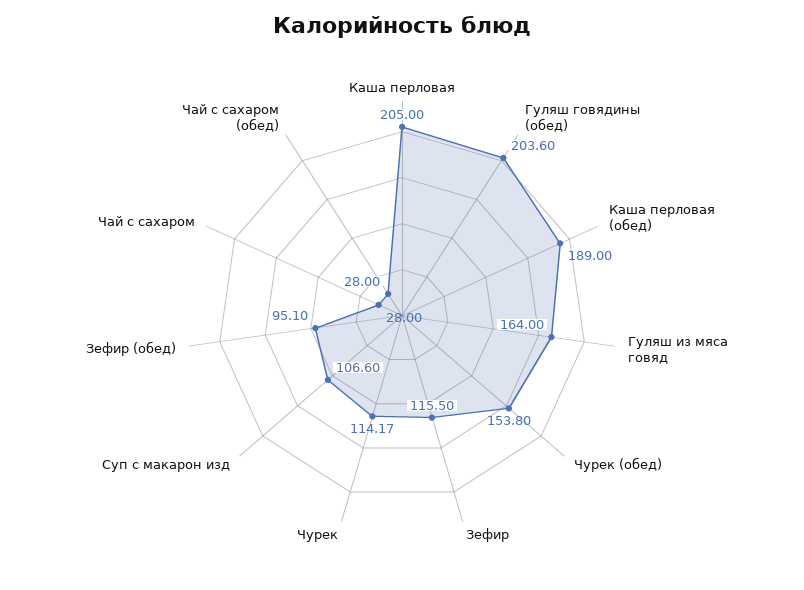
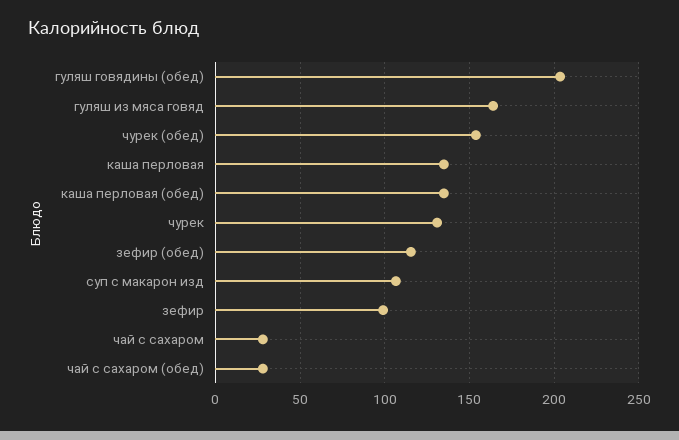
  {
-   "Каша перловая": 205,
+   "Каша перловая": 135,
    "Гуляш говядины (обед)": 203.6,
-   "Каша перловая (обед)": 189,
+   "Каша перловая (обед)": 135,
    "Гуляш из мяса говяд": 164,
    "Чурек (обед)": 153.8,
-   "Зефир": 115.5,
+   "Зефир": 100,
-   "Чурек": 114.17,
+   "Чурек": 130,
    "Суп с макарон изд": 106.6,
-   "Зефир (обед)": 95.1,
+   "Зефир (обед)": 115,
    "Чай с сахаром": 28,
    "Чай с сахаром (обед)": 28
  }

